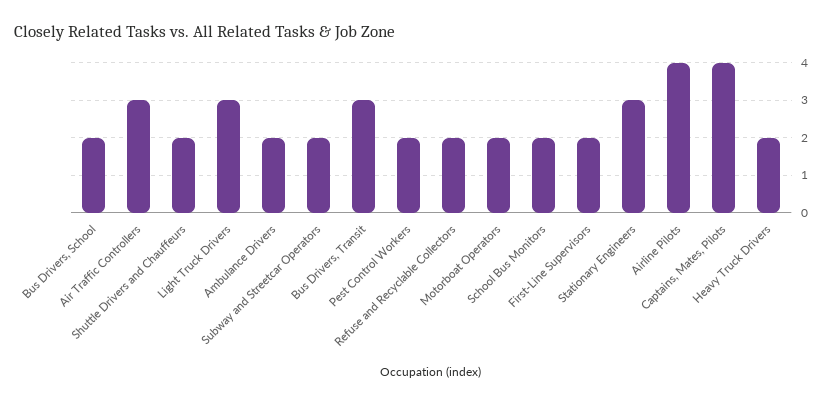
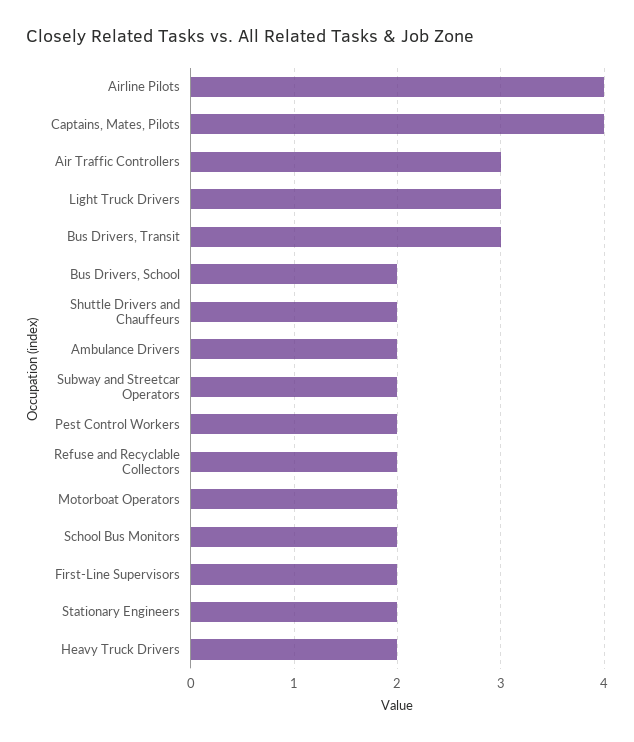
  {
    "Bus Drivers, School": 2,
    "Air Traffic Controllers": 3,
    "Shuttle Drivers and Chauffeurs": 2,
    "Light Truck Drivers": 3,
    "Ambulance Drivers": 2,
    "Subway and Streetcar Operators": 2,
    "Bus Drivers, Transit": 3,
    "Pest Control Workers": 2,
    "Refuse and Recyclable Collectors": 2,
    "Motorboat Operators": 2,
    "School Bus Monitors": 2,
    "First-Line Supervisors": 2,
-   "Stationary Engineers": 3,
+   "Stationary Engineers": 2,
    "Airline Pilots": 4,
    "Captains, Mates, Pilots": 4,
    "Heavy Truck Drivers": 2
  }

